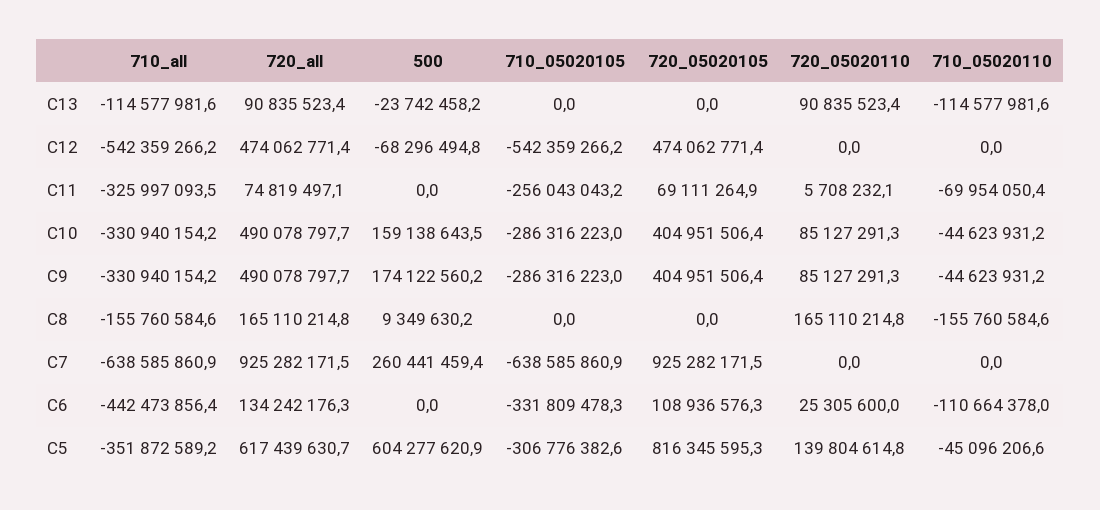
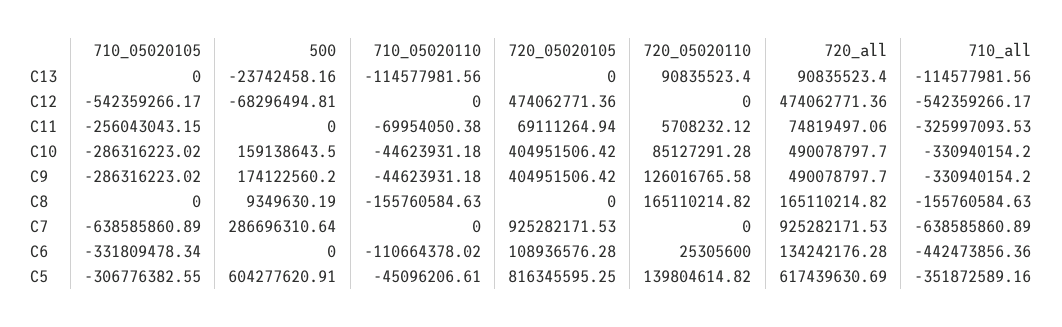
  {
    "710_all": {
      "C13": -114577981.56,
      "C12": -542359266.17,
      "C11": -325997093.53,
      "C10": -330940154.2,
      "C9": -330940154.2,
      "C8": -155760584.63,
      "C7": -638585860.89,
      "C6": -442473856.36,
      "C5": -351872589.16
    },
    "720_all": {
      "C13": 90835523.4,
      "C12": 474062771.36,
      "C11": 74819497.06,
      "C10": 490078797.7,
      "C9": 490078797.7,
      "C8": 165110214.82,
      "C7": 925282171.53,
      "C6": 134242176.28,
      "C5": 617439630.69
    },
    "500": {
      "C13": -23742458.16,
      "C12": -68296494.81,
      "C11": 0,
      "C10": 159138643.5,
      "C9": 174122560.2,
      "C8": 9349630.19,
-     "C7": 260441459.4,
+     "C7": 286696310.64,
      "C6": 0,
      "C5": 604277620.91
    },
    "710_05020105": {
      "C13": 0,
      "C12": -542359266.17,
      "C11": -256043043.15,
      "C10": -286316223.02,
      "C9": -286316223.02,
      "C8": 0,
      "C7": -638585860.89,
      "C6": -331809478.34,
      "C5": -306776382.55
    },
    "720_05020105": {
      "C13": 0,
      "C12": 474062771.36,
      "C11": 69111264.94,
      "C10": 404951506.42,
      "C9": 404951506.42,
      "C8": 0,
      "C7": 925282171.53,
      "C6": 108936576.28,
      "C5": 816345595.25
    },
    "720_05020110": {
      "C13": 90835523.4,
      "C12": 0,
      "C11": 5708232.12,
      "C10": 85127291.28,
-     "C9": 85127291.3,
+     "C9": 126016765.58,
      "C8": 165110214.82,
      "C7": 0,
      "C6": 25305600,
      "C5": 139804614.82
    },
    "710_05020110": {
      "C13": -114577981.56,
      "C12": 0,
      "C11": -69954050.38,
      "C10": -44623931.18,
      "C9": -44623931.18,
      "C8": -155760584.63,
      "C7": 0,
      "C6": -110664378.02,
      "C5": -45096206.61
    }
  }

